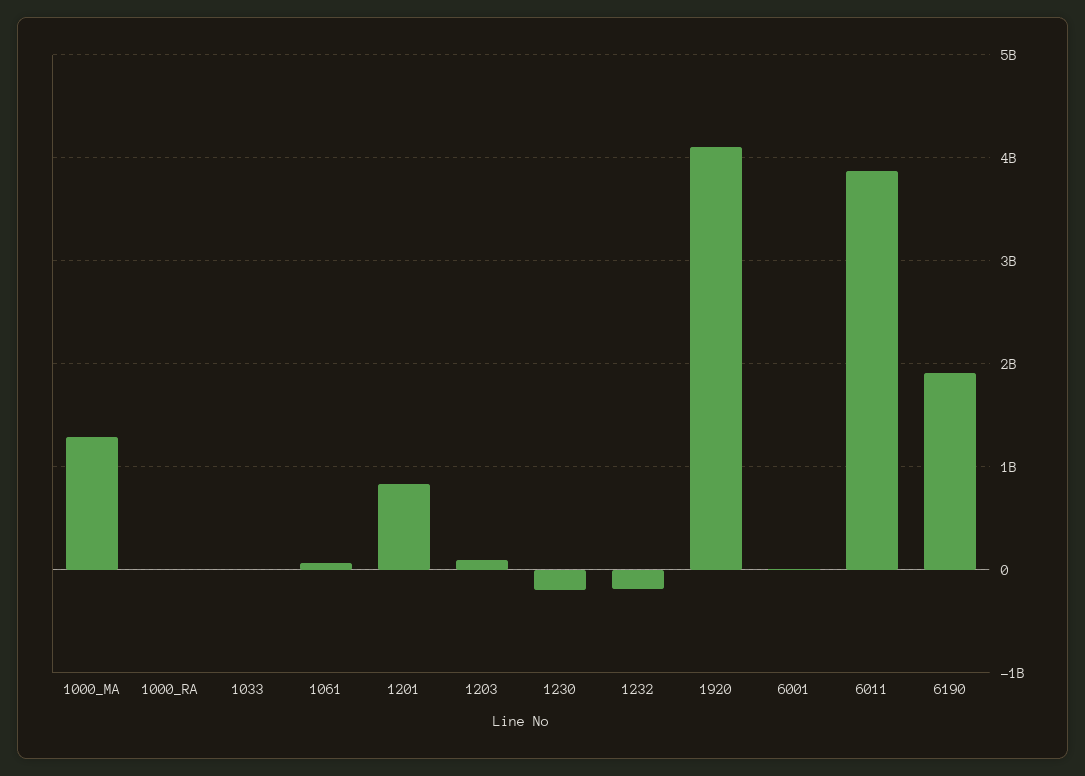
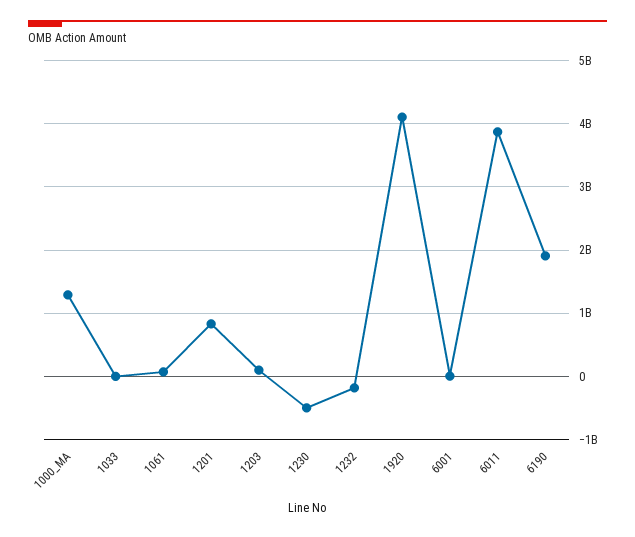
  {
    "1000_MA": 1300000000,
-   "1000_RA": 0,
    "1033": 0,
    "1061": 100000000,
    "1201": 800000000,
    "1203": 100000000,
-   "1230": -200000000,
+   "1230": -500000000,
    "1232": -200000000,
    "1920": 4100000000,
    "6001": 0,
    "6011": 3900000000,
    "6190": 1900000000
  }

